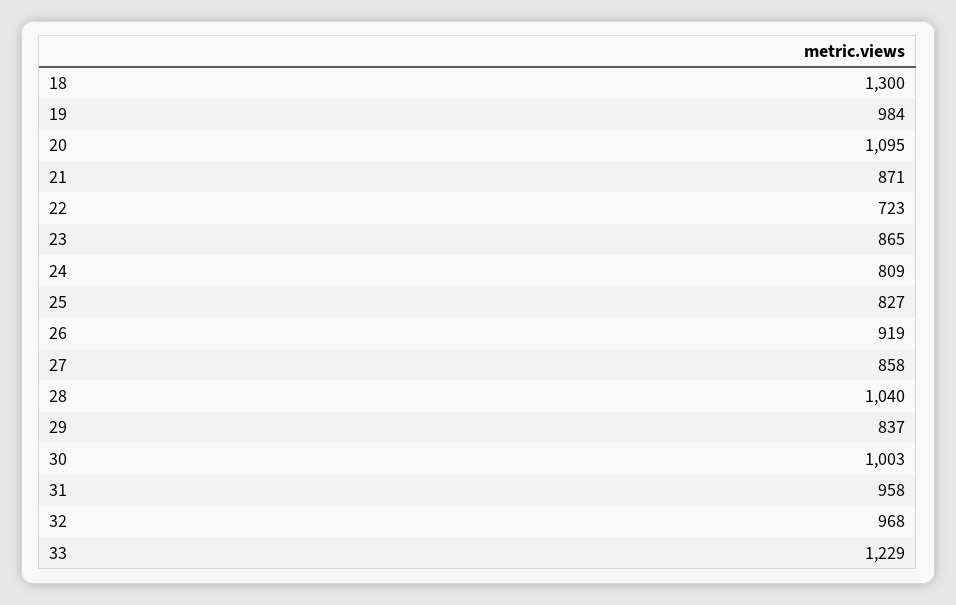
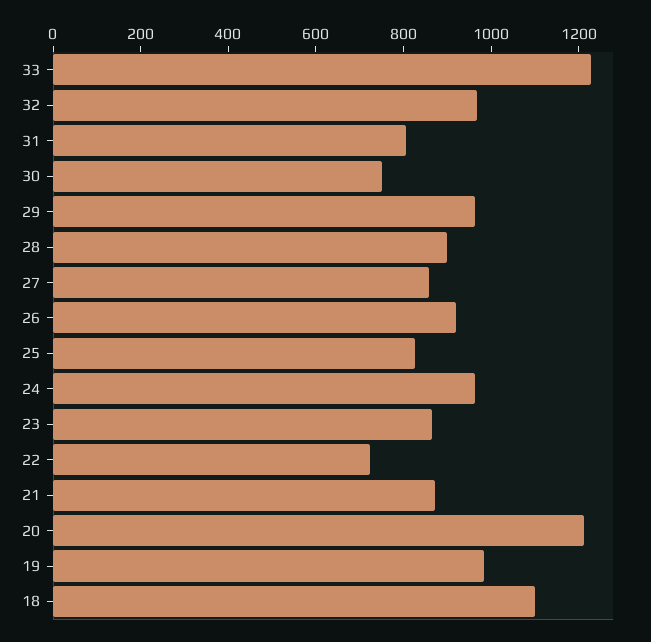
  {
-   "18": 1300,
+   "18": 1100,
    "19": 984,
-   "20": 1095,
+   "20": 1200,
    "21": 871,
    "22": 723,
    "23": 865,
-   "24": 809,
+   "24": 950,
    "25": 827,
    "26": 919,
    "27": 858,
-   "28": 1040,
+   "28": 900,
-   "29": 837,
+   "29": 950,
-   "30": 1003,
+   "30": 750,
-   "31": 958,
+   "31": 800,
    "32": 968,
    "33": 1229
  }

